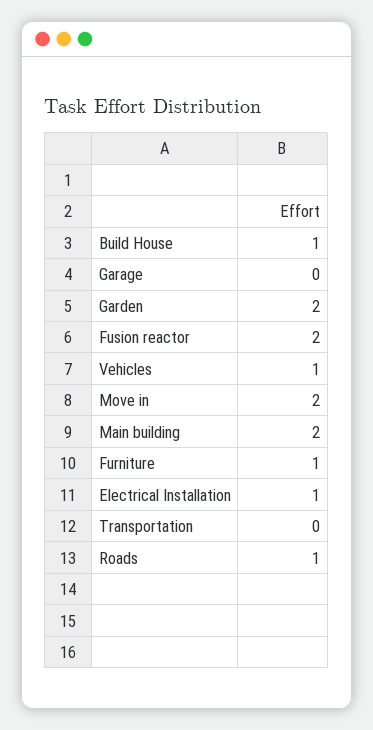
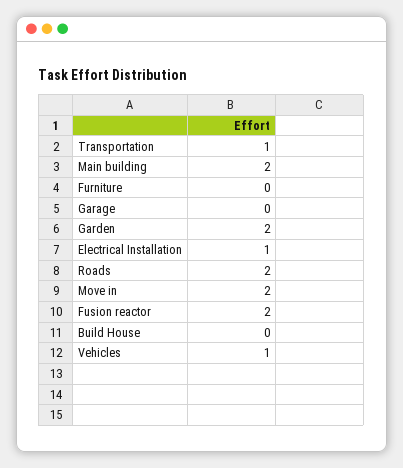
  {
-   "Build House": 1,
+   "Build House": 0,
    "Garage": 0,
    "Garden": 2,
    "Fusion reactor": 2,
    "Vehicles": 1,
    "Move in": 2,
    "Main building": 2,
-   "Furniture": 1,
+   "Furniture": 0,
    "Electrical Installation": 1,
-   "Transportation": 0,
+   "Transportation": 1,
-   "Roads": 1
+   "Roads": 2
  }

